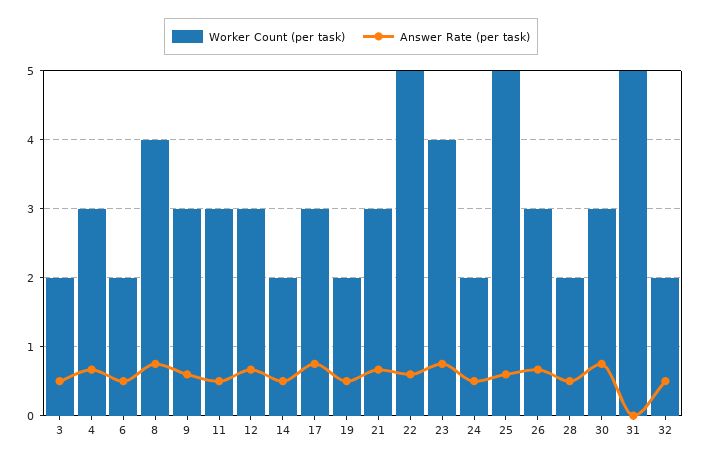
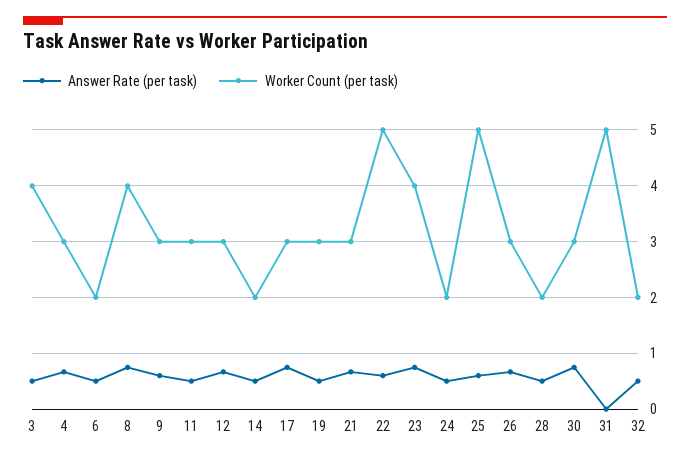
  {
    "Worker Count (per task)": {
-     "3": 2,
+     "3": 4,
      "4": 3,
      "6": 2,
      "8": 4,
      "9": 3,
      "11": 3,
      "12": 3,
      "14": 2,
      "17": 3,
-     "19": 2,
+     "19": 3,
      "21": 3,
      "22": 5,
      "23": 4,
      "24": 2,
      "25": 5,
      "26": 3,
      "28": 2,
      "30": 3,
      "31": 5,
      "32": 2
    },
    "Answer Rate (per task)": {
      "3": 0.5,
      "4": 0.7,
      "6": 0.5,
      "8": 0.8,
      "9": 0.6,
      "11": 0.5,
      "12": 0.7,
      "14": 0.5,
      "17": 0.8,
      "19": 0.5,
      "21": 0.7,
      "22": 0.6,
      "23": 0.8,
      "24": 0.5,
      "25": 0.6,
      "26": 0.7,
      "28": 0.5,
      "30": 0.8,
      "31": 0,
      "32": 0.5
    }
  }

